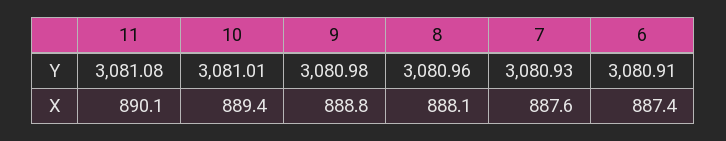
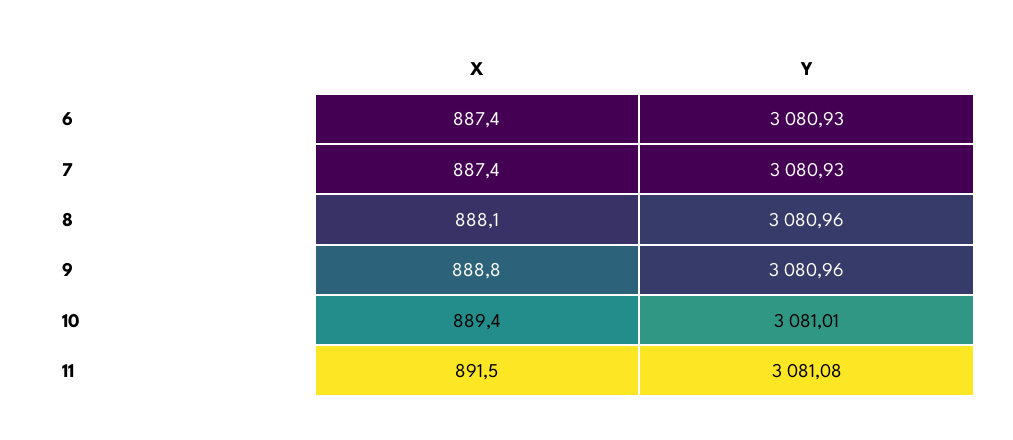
  {
    "11": {
      "Y": 3081.08,
-     "X": 890.1
+     "X": 891.5
    },
    "10": {
      "Y": 3081.01,
      "X": 889.4
    },
    "9": {
-     "Y": 3080.98,
+     "Y": 3080.96,
      "X": 888.8
    },
    "8": {
      "Y": 3080.96,
      "X": 888.1
    },
    "7": {
      "Y": 3080.93,
-     "X": 887.6
+     "X": 887.4
    },
    "6": {
-     "Y": 3080.91,
+     "Y": 3080.93,
      "X": 887.4
    }
  }

